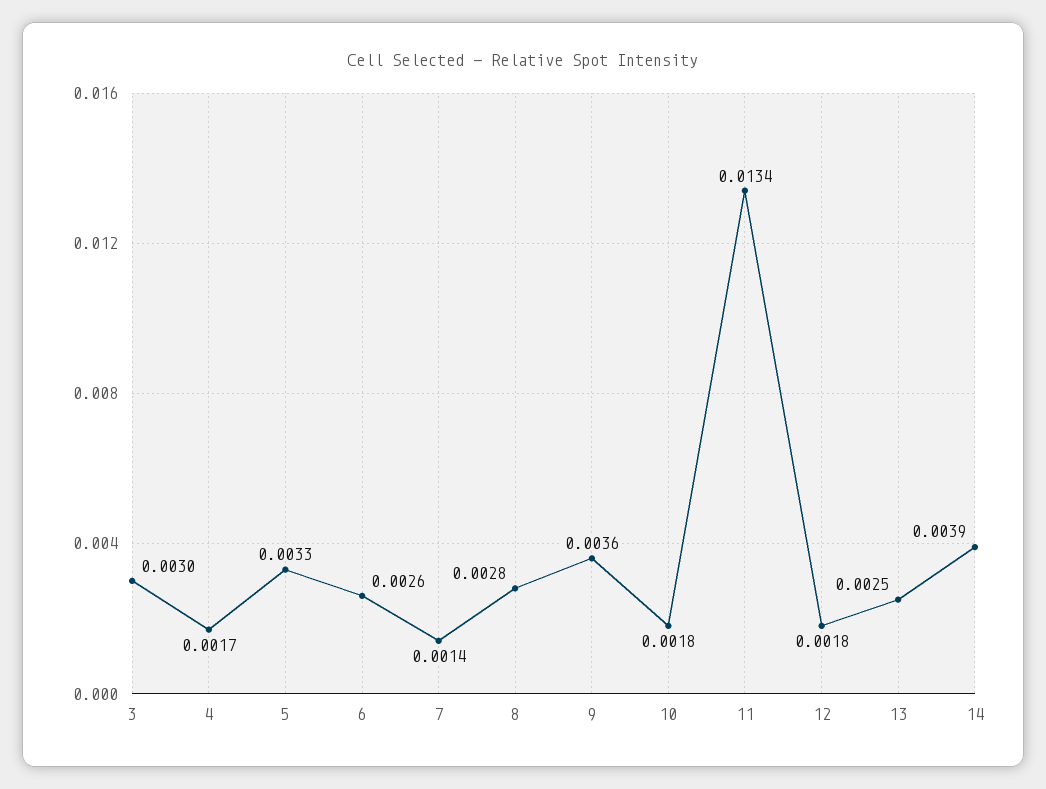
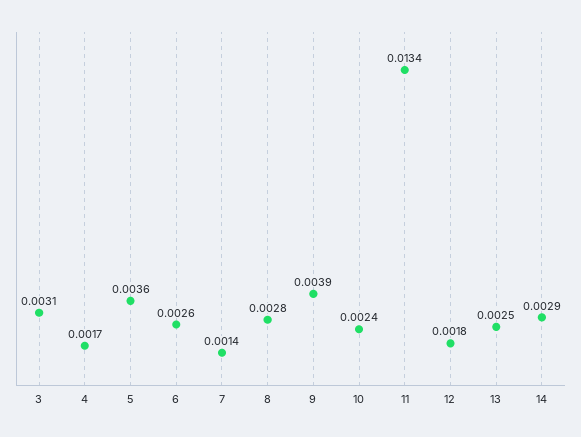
  {
-   "3": 0.003,
+   "3": 0.0031,
    "4": 0.0017,
-   "5": 0.0033,
+   "5": 0.0036,
    "6": 0.0026,
    "7": 0.0014,
    "8": 0.0028,
-   "9": 0.0036,
+   "9": 0.0039,
-   "10": 0.0018,
+   "10": 0.0024,
    "11": 0.0134,
    "12": 0.0018,
    "13": 0.0025,
-   "14": 0.0039
+   "14": 0.0029
  }

